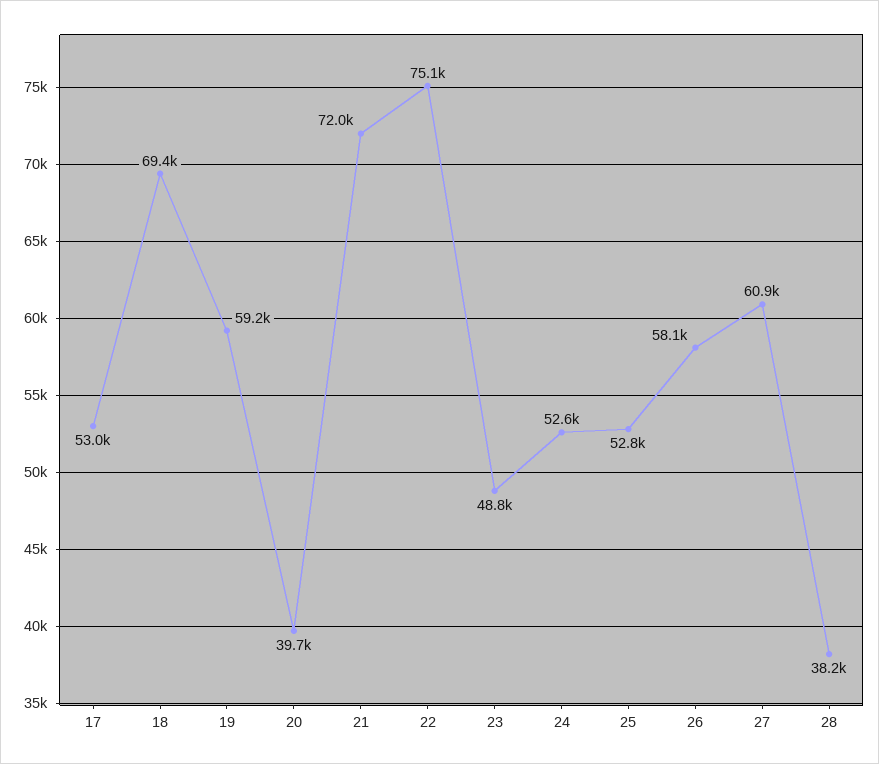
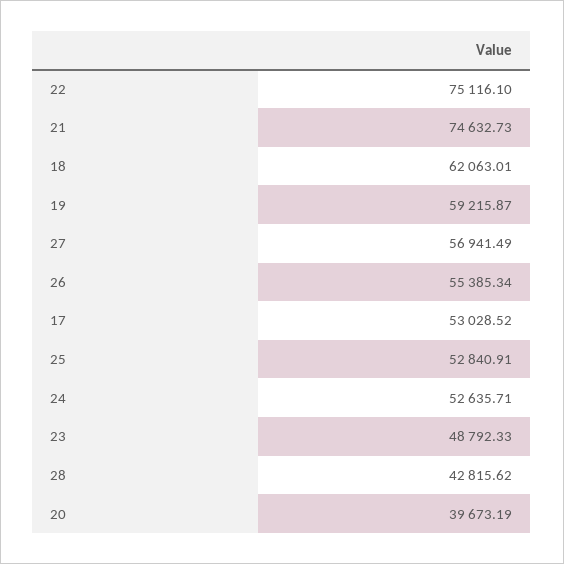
  {
    "17": 53028.52,
-   "18": 69400,
+   "18": 62063.01,
    "19": 59215.87,
    "20": 39673.19,
-   "21": 72000,
+   "21": 74632.73,
    "22": 75116.1,
    "23": 48792.33,
    "24": 52635.71,
    "25": 52840.91,
-   "26": 58100,
+   "26": 55385.34,
-   "27": 60900,
+   "27": 56941.49,
-   "28": 38200
+   "28": 42815.62
  }

